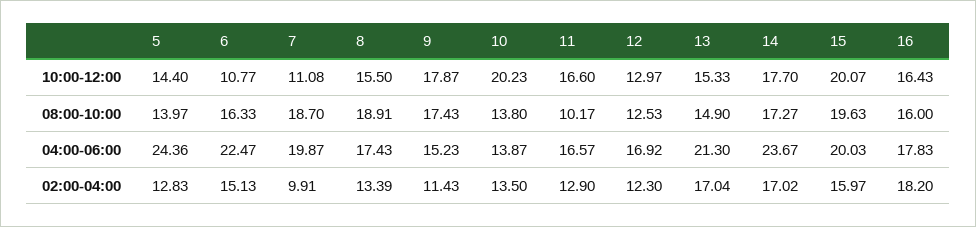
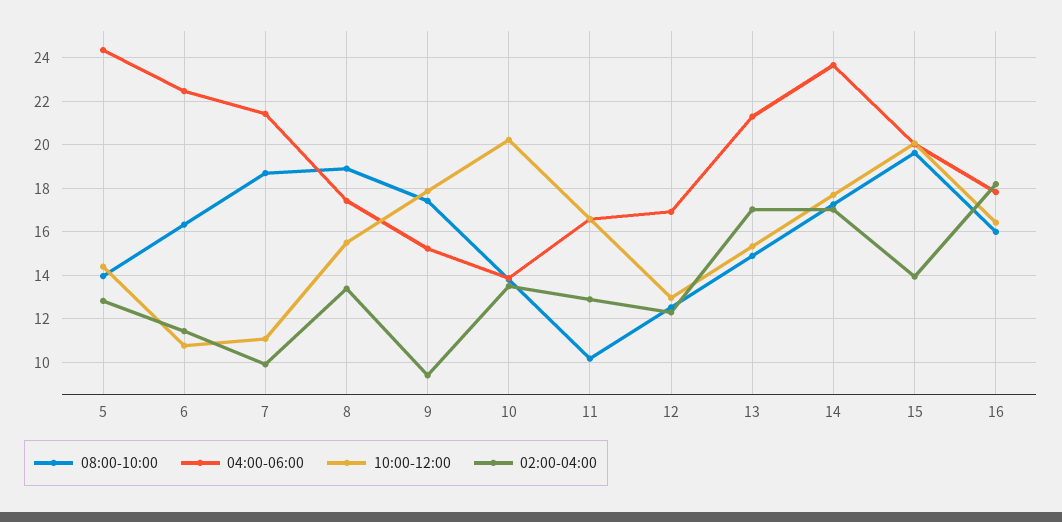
  {
    "10:00-12:00": {
      "5": 14.4,
      "6": 10.77,
      "7": 11.08,
      "8": 15.5,
      "9": 17.87,
      "10": 20.23,
      "11": 16.6,
      "12": 12.97,
      "13": 15.33,
      "14": 17.7,
      "15": 20.07,
      "16": 16.43
    },
    "08:00-10:00": {
      "5": 13.97,
      "6": 16.33,
      "7": 18.7,
      "8": 18.91,
      "9": 17.43,
      "10": 13.8,
      "11": 10.17,
      "12": 12.53,
      "13": 14.9,
      "14": 17.27,
      "15": 19.63,
      "16": 16
    },
    "04:00-06:00": {
      "5": 24.36,
      "6": 22.47,
-     "7": 19.87,
+     "7": 21.5,
      "8": 17.43,
      "9": 15.23,
      "10": 13.87,
      "11": 16.57,
      "12": 16.92,
      "13": 21.3,
      "14": 23.67,
      "15": 20.03,
      "16": 17.83
    },
    "02:00-04:00": {
      "5": 12.83,
-     "6": 15.13,
+     "6": 11.5,
      "7": 9.91,
      "8": 13.39,
-     "9": 11.43,
+     "9": 9.5,
      "10": 13.5,
      "11": 12.9,
      "12": 12.3,
      "13": 17.04,
      "14": 17.02,
-     "15": 15.97,
+     "15": 14,
      "16": 18.2
    }
  }

